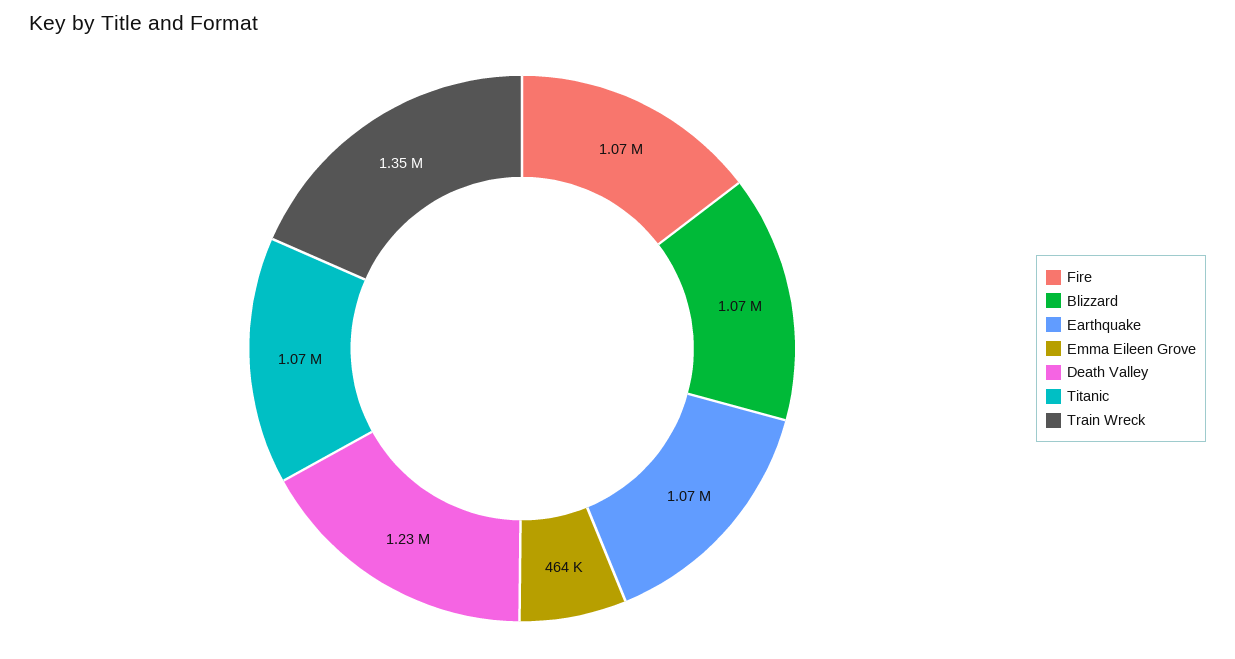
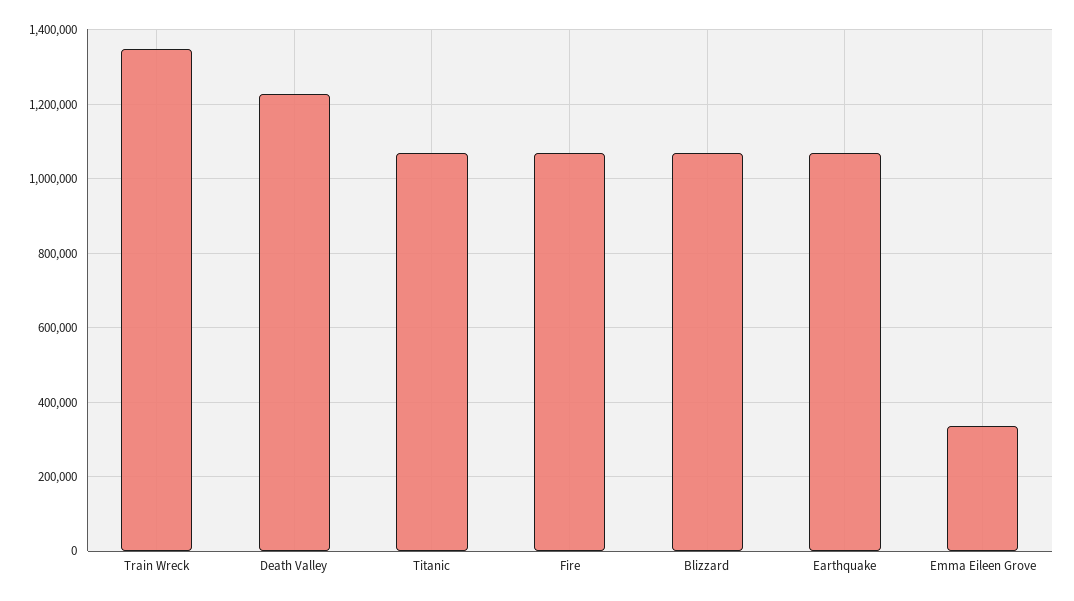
  {
    "Fire": 1070000,
    "Blizzard": 1070000,
    "Earthquake": 1070000,
-   "Emma Eileen Grove": 464000,
+   "Emma Eileen Grove": 340000,
    "Death Valley": 1230000,
    "Titanic": 1070000,
    "Train Wreck": 1350000
  }

